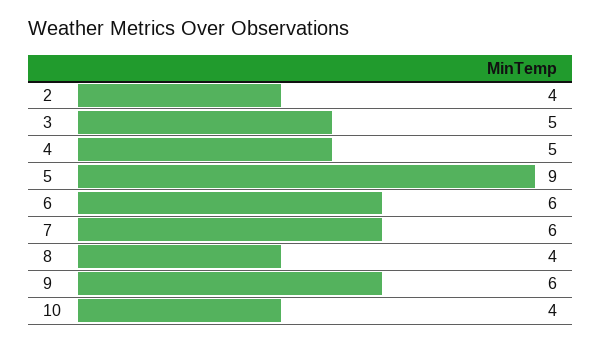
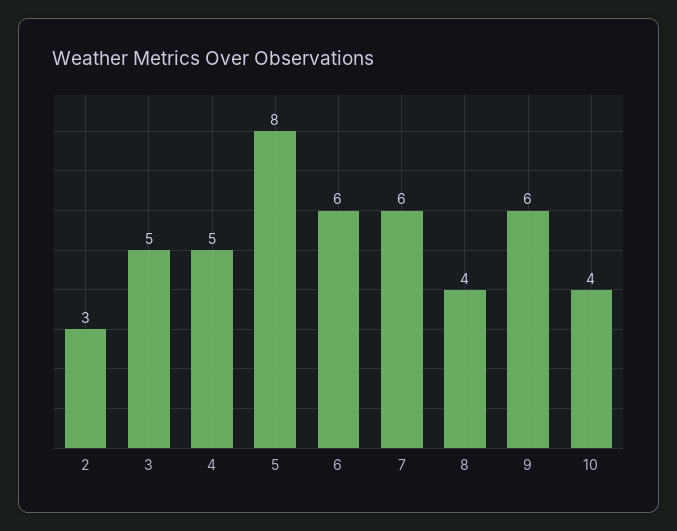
  {
-   "2": 4,
+   "2": 3,
    "3": 5,
    "4": 5,
-   "5": 9,
+   "5": 8,
    "6": 6,
    "7": 6,
    "8": 4,
    "9": 6,
    "10": 4
  }

